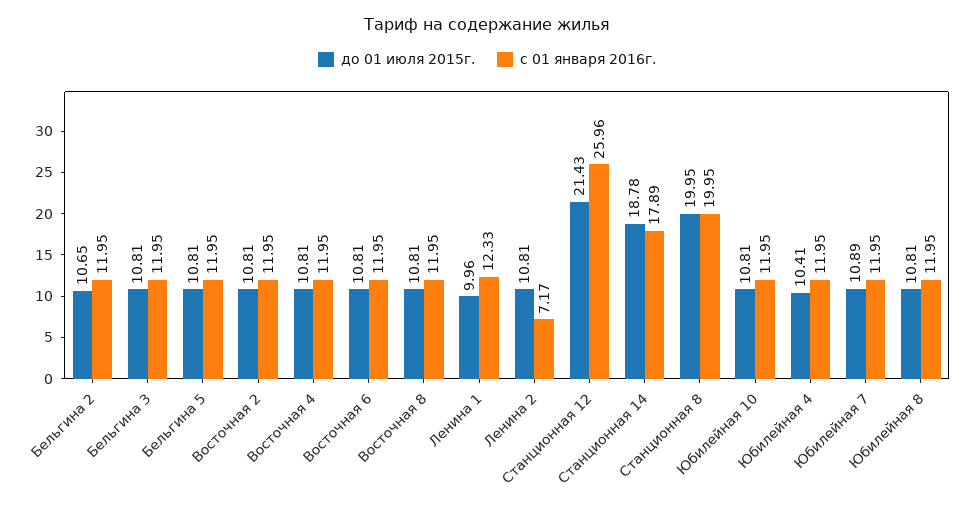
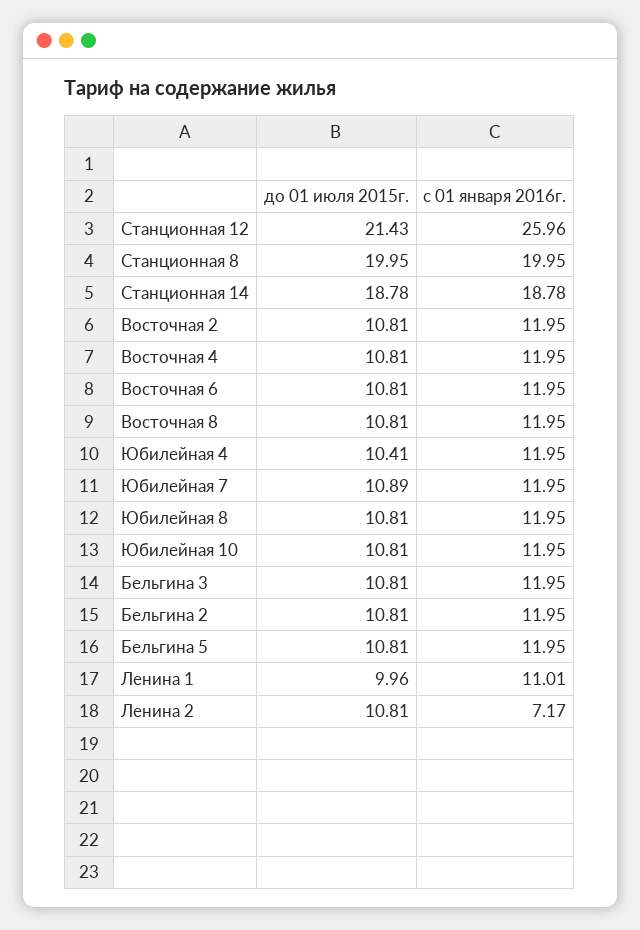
  {
    "до 01 июля 2015г.": {
-     "Бельгина 2": 10.65,
+     "Бельгина 2": 10.81,
      "Бельгина 3": 10.81,
      "Бельгина 5": 10.81,
      "Восточная 2": 10.81,
      "Восточная 4": 10.81,
      "Восточная 6": 10.81,
      "Восточная 8": 10.81,
      "Ленина 1": 9.96,
      "Ленина 2": 10.81,
      "Станционная 12": 21.43,
      "Станционная 14": 18.78,
      "Станционная 8": 19.95,
      "Юбилейная 10": 10.81,
      "Юбилейная 4": 10.41,
      "Юбилейная 7": 10.89,
      "Юбилейная 8": 10.81
    },
    "с 01 января 2016г.": {
      "Бельгина 2": 11.95,
      "Бельгина 3": 11.95,
      "Бельгина 5": 11.95,
      "Восточная 2": 11.95,
      "Восточная 4": 11.95,
      "Восточная 6": 11.95,
      "Восточная 8": 11.95,
-     "Ленина 1": 12.33,
+     "Ленина 1": 11.01,
      "Ленина 2": 7.17,
      "Станционная 12": 25.96,
-     "Станционная 14": 17.89,
+     "Станционная 14": 18.78,
      "Станционная 8": 19.95,
      "Юбилейная 10": 11.95,
      "Юбилейная 4": 11.95,
      "Юбилейная 7": 11.95,
      "Юбилейная 8": 11.95
    }
  }

